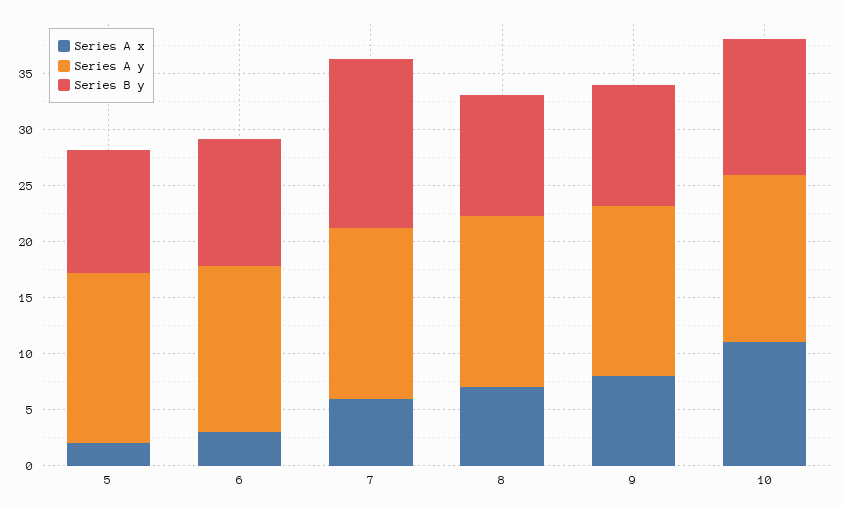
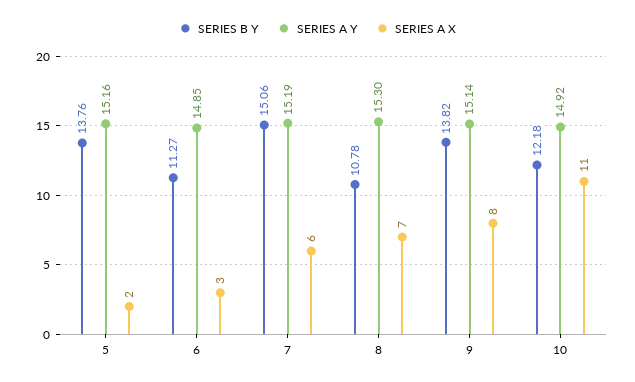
  {
    "Series A x": {
      "5": 2,
      "6": 3,
      "7": 6,
      "8": 7,
      "9": 8,
      "10": 11
    },
    "Series A y": {
      "5": 15.16,
      "6": 14.85,
      "7": 15.19,
      "8": 15.3,
      "9": 15.14,
      "10": 14.92
    },
    "Series B y": {
-     "5": 11,
+     "5": 13.76,
      "6": 11.27,
      "7": 15.06,
      "8": 10.78,
-     "9": 11,
+     "9": 13.82,
      "10": 12.18
    }
  }

